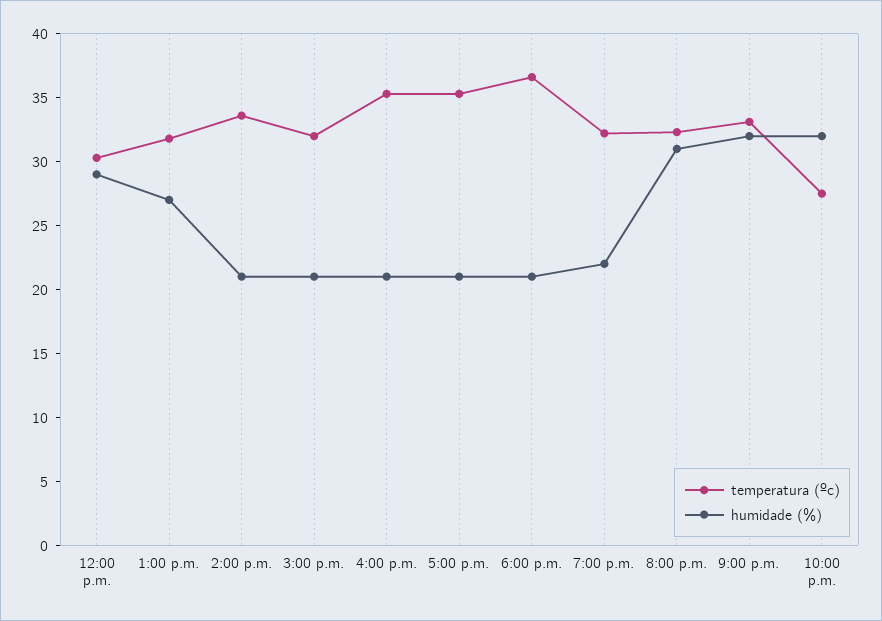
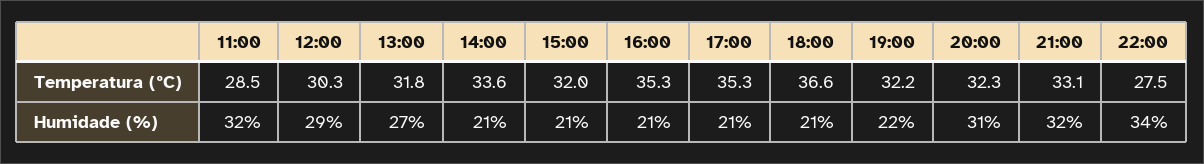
  {
    "temperatura (ºc)": {
      "12:00 p.m.": 30.3,
      "1:00 p.m.": 31.8,
      "2:00 p.m.": 33.6,
      "3:00 p.m.": 32,
      "4:00 p.m.": 35.3,
      "5:00 p.m.": 35.3,
      "6:00 p.m.": 36.6,
      "7:00 p.m.": 32.2,
      "8:00 p.m.": 32.3,
      "9:00 p.m.": 33.1,
-     "10:00 p.m.": 27.5
+     "10:00 p.m.": 27.5,
+     "11:00": 28.5
    },
    "humidade (%)": {
      "12:00 p.m.": 29,
      "1:00 p.m.": 27,
      "2:00 p.m.": 21,
      "3:00 p.m.": 21,
      "4:00 p.m.": 21,
      "5:00 p.m.": 21,
      "6:00 p.m.": 21,
      "7:00 p.m.": 22,
      "8:00 p.m.": 31,
      "9:00 p.m.": 32,
-     "10:00 p.m.": 32
+     "10:00 p.m.": 34,
+     "11:00": 32
    }
  }

